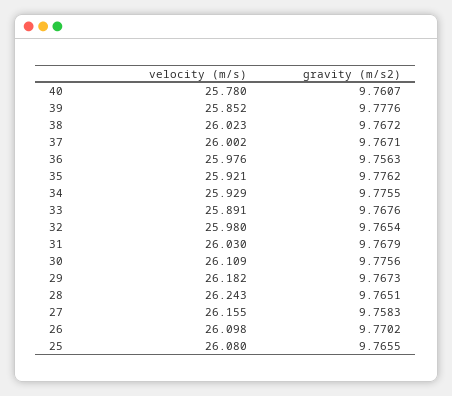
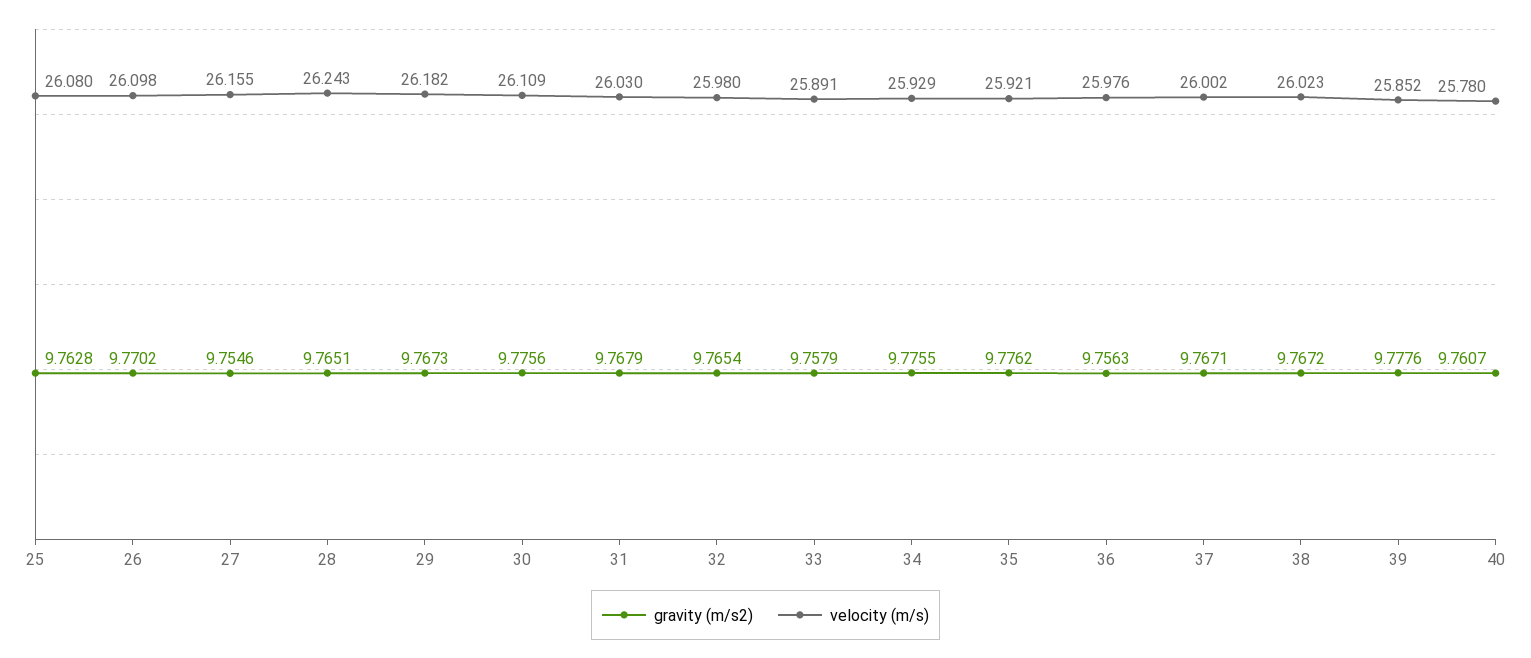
  {
    "velocity (m/s)": {
      "40": 25.78,
      "39": 25.852,
      "38": 26.023,
      "37": 26.002,
      "36": 25.976,
      "35": 25.921,
      "34": 25.929,
      "33": 25.891,
      "32": 25.98,
      "31": 26.03,
      "30": 26.109,
      "29": 26.182,
      "28": 26.243,
      "27": 26.155,
      "26": 26.098,
      "25": 26.08
    },
    "gravity (m/s2)": {
      "40": 9.7607,
      "39": 9.7776,
      "38": 9.7672,
      "37": 9.7671,
      "36": 9.7563,
      "35": 9.7762,
      "34": 9.7755,
-     "33": 9.7676,
+     "33": 9.7579,
      "32": 9.7654,
      "31": 9.7679,
      "30": 9.7756,
      "29": 9.7673,
      "28": 9.7651,
-     "27": 9.7583,
+     "27": 9.7546,
      "26": 9.7702,
-     "25": 9.7655
+     "25": 9.7628
    }
  }

